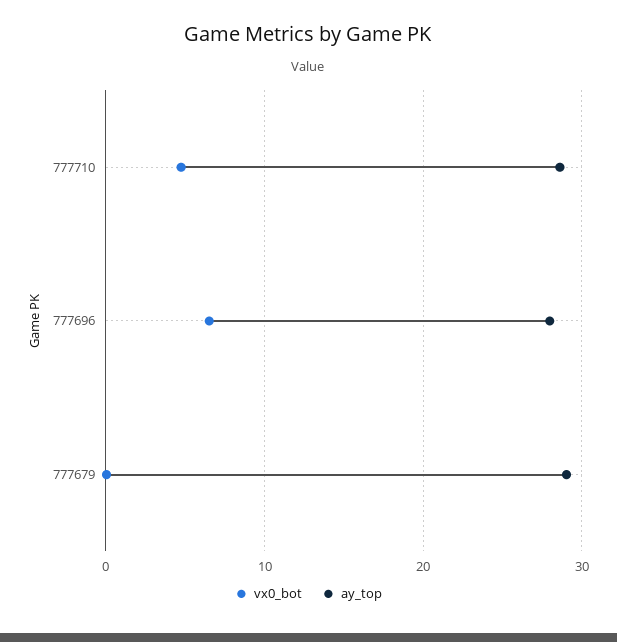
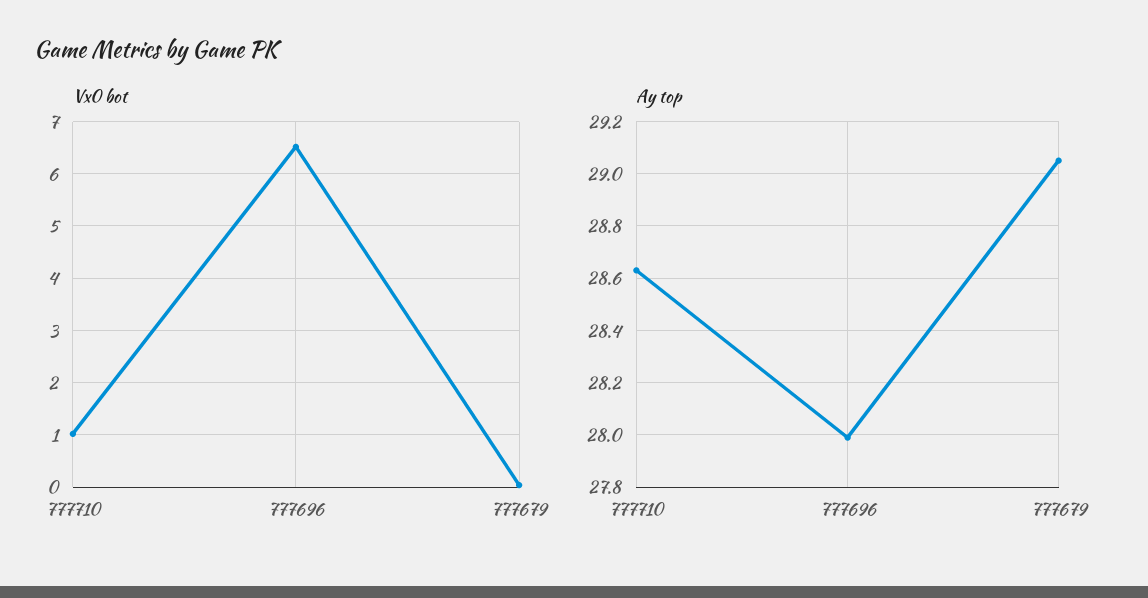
  {
    "vx0_bot": {
-     "777710": 5,
+     "777710": 1,
      "777696": 6.6,
      "777679": 0
    },
    "ay_top": {
      "777710": 28.65,
      "777696": 28,
      "777679": 29.05
    }
  }

